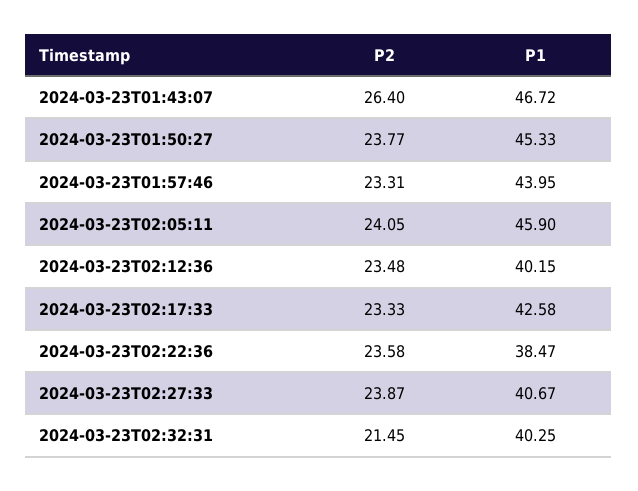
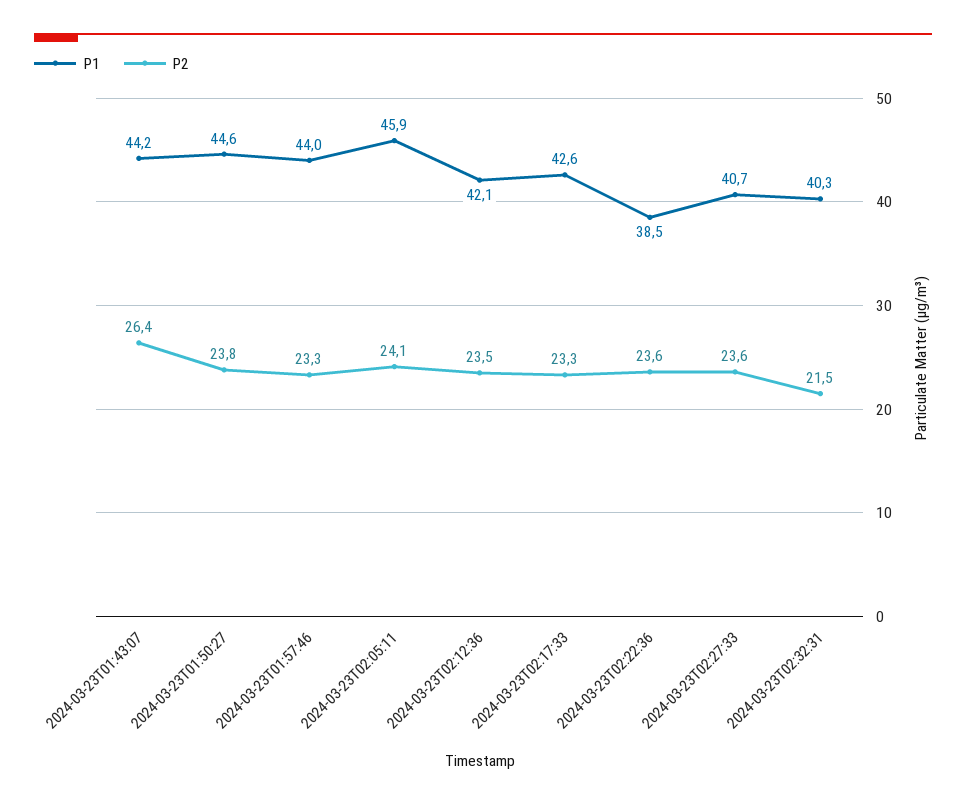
  {
    "P2": {
      "2024-03-23T01:43:07": 26.4,
      "2024-03-23T01:50:27": 23.77,
      "2024-03-23T01:57:46": 23.31,
      "2024-03-23T02:05:11": 24.05,
      "2024-03-23T02:12:36": 23.48,
      "2024-03-23T02:17:33": 23.33,
      "2024-03-23T02:22:36": 23.58,
-     "2024-03-23T02:27:33": 23.87,
+     "2024-03-23T02:27:33": 23.6,
      "2024-03-23T02:32:31": 21.45
    },
    "P1": {
-     "2024-03-23T01:43:07": 46.72,
+     "2024-03-23T01:43:07": 44.2,
-     "2024-03-23T01:50:27": 45.33,
+     "2024-03-23T01:50:27": 44.6,
      "2024-03-23T01:57:46": 43.95,
      "2024-03-23T02:05:11": 45.9,
-     "2024-03-23T02:12:36": 40.15,
+     "2024-03-23T02:12:36": 42.1,
      "2024-03-23T02:17:33": 42.58,
      "2024-03-23T02:22:36": 38.47,
      "2024-03-23T02:27:33": 40.67,
      "2024-03-23T02:32:31": 40.25
    }
  }

